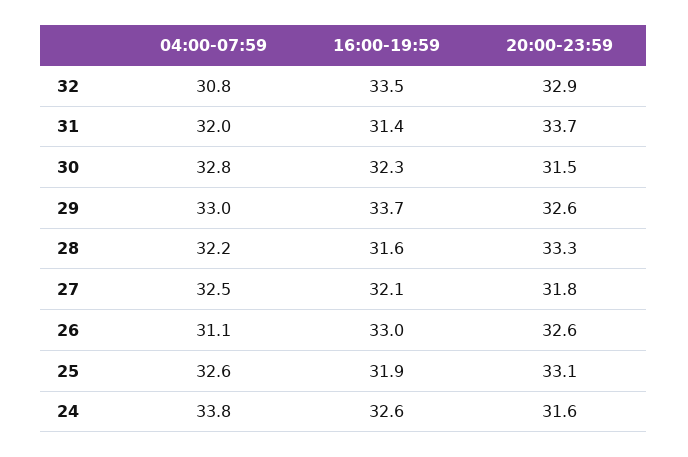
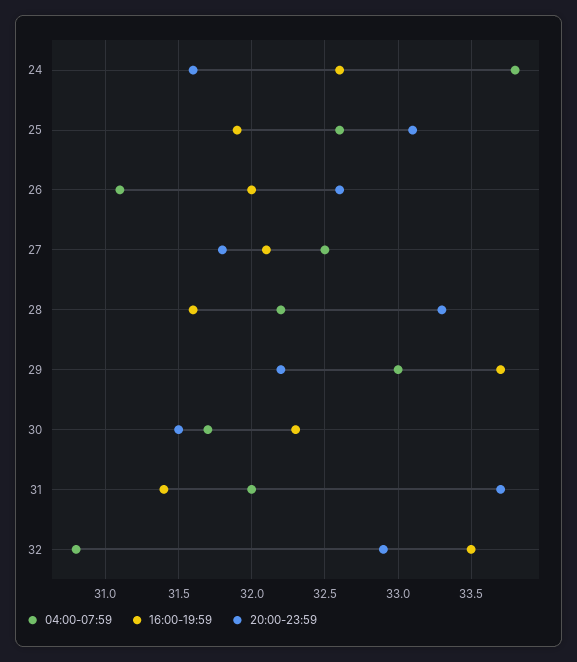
  {
    "04:00-07:59": {
      "32": 30.8,
      "31": 32,
-     "30": 32.8,
+     "30": 31.7,
      "29": 33,
      "28": 32.2,
      "27": 32.5,
      "26": 31.1,
      "25": 32.6,
      "24": 33.8
    },
    "16:00-19:59": {
      "32": 33.5,
      "31": 31.4,
      "30": 32.3,
      "29": 33.7,
      "28": 31.6,
      "27": 32.1,
-     "26": 33,
+     "26": 32,
      "25": 31.9,
      "24": 32.6
    },
    "20:00-23:59": {
      "32": 32.9,
      "31": 33.7,
      "30": 31.5,
-     "29": 32.6,
+     "29": 32.2,
      "28": 33.3,
      "27": 31.8,
      "26": 32.6,
      "25": 33.1,
      "24": 31.6
    }
  }

